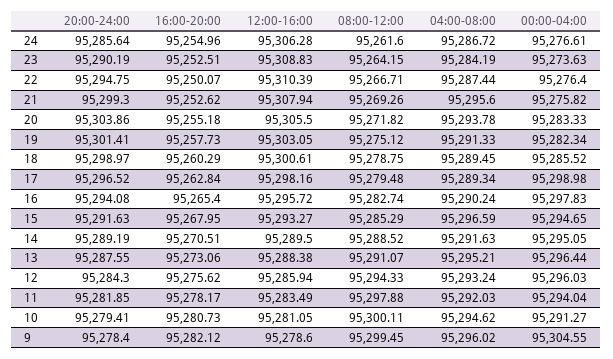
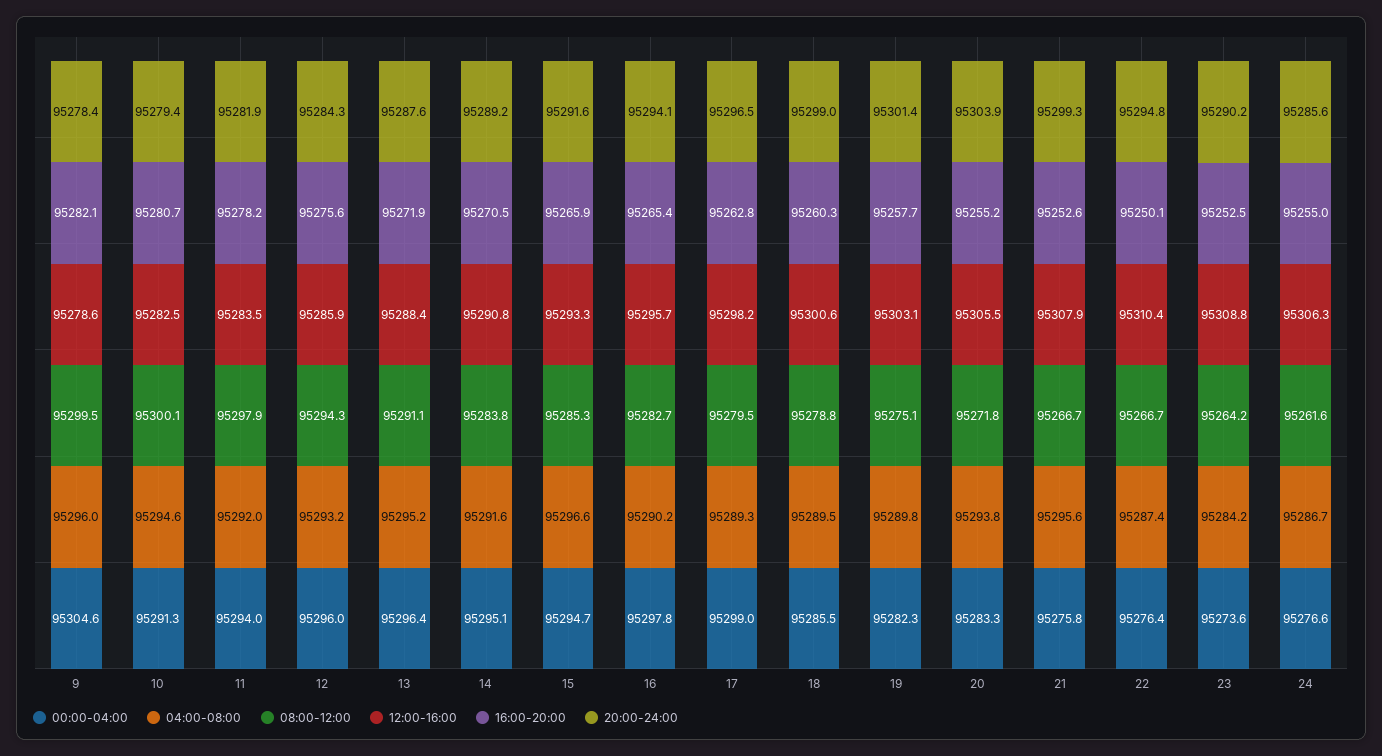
  {
    "20:00-24:00": {
      "24": 95285.64,
      "23": 95290.19,
      "22": 95294.75,
      "21": 95299.3,
      "20": 95303.86,
      "19": 95301.41,
      "18": 95298.97,
      "17": 95296.52,
      "16": 95294.08,
      "15": 95291.63,
      "14": 95289.19,
      "13": 95287.55,
      "12": 95284.3,
      "11": 95281.85,
      "10": 95279.41,
      "9": 95278.4
    },
    "16:00-20:00": {
      "24": 95254.96,
      "23": 95252.51,
      "22": 95250.07,
      "21": 95252.62,
      "20": 95255.18,
      "19": 95257.73,
      "18": 95260.29,
      "17": 95262.84,
      "16": 95265.4,
-     "15": 95267.95,
+     "15": 95265.9,
      "14": 95270.51,
-     "13": 95273.06,
+     "13": 95271.9,
      "12": 95275.62,
      "11": 95278.17,
      "10": 95280.73,
      "9": 95282.12
    },
    "12:00-16:00": {
      "24": 95306.28,
      "23": 95308.83,
      "22": 95310.39,
      "21": 95307.94,
      "20": 95305.5,
      "19": 95303.05,
      "18": 95300.61,
      "17": 95298.16,
      "16": 95295.72,
      "15": 95293.27,
-     "14": 95289.5,
+     "14": 95290.8,
      "13": 95288.38,
      "12": 95285.94,
      "11": 95283.49,
-     "10": 95281.05,
+     "10": 95282.5,
      "9": 95278.6
    },
    "08:00-12:00": {
      "24": 95261.6,
      "23": 95264.15,
      "22": 95266.71,
-     "21": 95269.26,
+     "21": 95266.7,
      "20": 95271.82,
      "19": 95275.12,
      "18": 95278.75,
      "17": 95279.48,
      "16": 95282.74,
      "15": 95285.29,
-     "14": 95288.52,
+     "14": 95283.8,
      "13": 95291.07,
      "12": 95294.33,
      "11": 95297.88,
      "10": 95300.11,
      "9": 95299.45
    },
    "04:00-08:00": {
      "24": 95286.72,
      "23": 95284.19,
      "22": 95287.44,
      "21": 95295.6,
      "20": 95293.78,
-     "19": 95291.33,
+     "19": 95289.8,
      "18": 95289.45,
      "17": 95289.34,
      "16": 95290.24,
      "15": 95296.59,
      "14": 95291.63,
      "13": 95295.21,
      "12": 95293.24,
      "11": 95292.03,
      "10": 95294.62,
      "9": 95296.02
    },
    "00:00-04:00": {
      "24": 95276.61,
      "23": 95273.63,
      "22": 95276.4,
      "21": 95275.82,
      "20": 95283.33,
      "19": 95282.34,
      "18": 95285.52,
      "17": 95298.98,
      "16": 95297.83,
      "15": 95294.65,
      "14": 95295.05,
      "13": 95296.44,
      "12": 95296.03,
      "11": 95294.04,
      "10": 95291.27,
      "9": 95304.55
    }
  }

